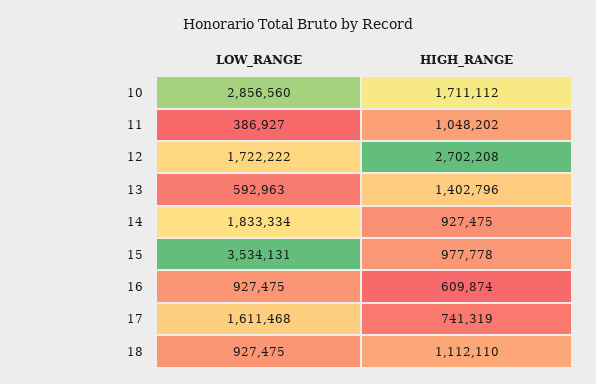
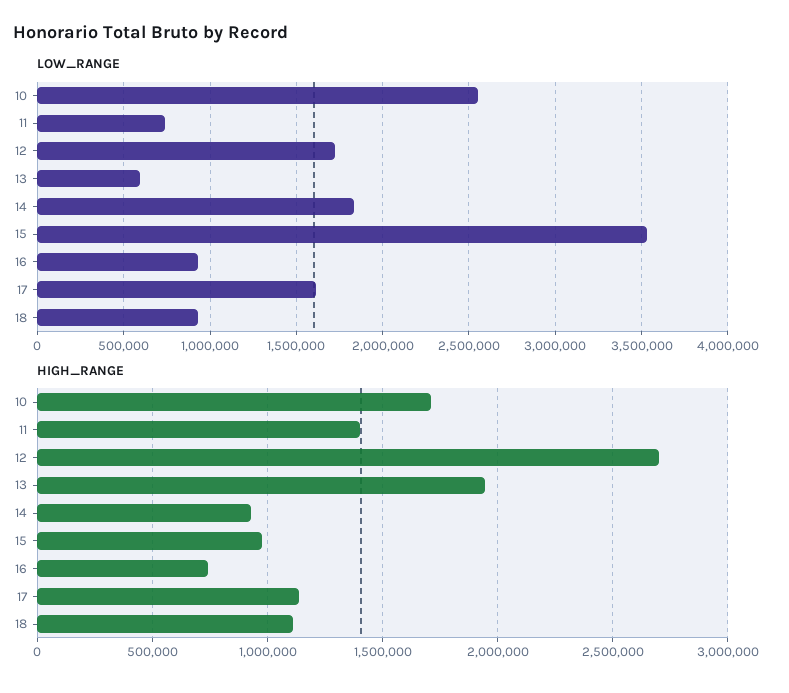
  {
    "LOW_RANGE": {
-     "10": 2856560,
+     "10": 2550000,
-     "11": 386927,
+     "11": 750000,
      "12": 1722222,
      "13": 592963,
      "14": 1833334,
      "15": 3534131,
      "16": 927475,
      "17": 1611468,
      "18": 927475
    },
    "HIGH_RANGE": {
      "10": 1711112,
-     "11": 1048202,
+     "11": 1400000,
      "12": 2702208,
-     "13": 1402796,
+     "13": 1950000,
      "14": 927475,
      "15": 977778,
-     "16": 609874,
+     "16": 750000,
-     "17": 741319,
+     "17": 1150000,
      "18": 1112110
    }
  }

